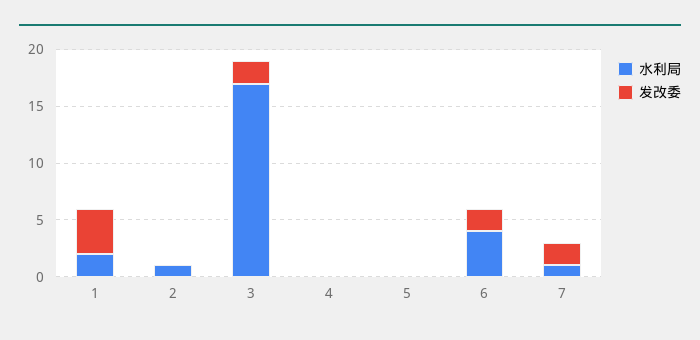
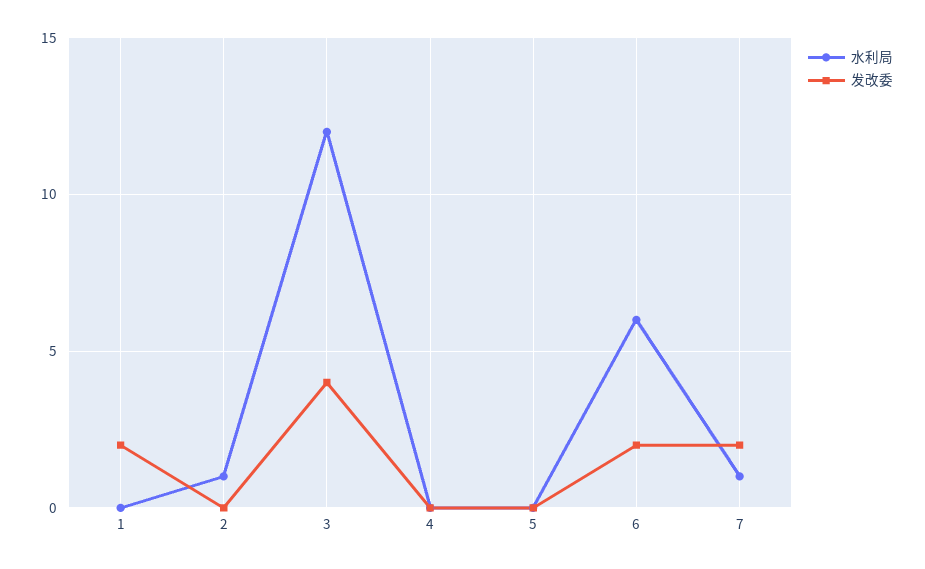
  {
    "水利局": {
-     "1": 2,
+     "1": 0,
      "2": 1,
-     "3": 17,
+     "3": 12,
      "4": 0,
      "5": 0,
-     "6": 4,
+     "6": 6,
      "7": 1
    },
    "发改委": {
-     "1": 4,
+     "1": 2,
      "2": 0,
-     "3": 2,
+     "3": 4,
      "4": 0,
      "5": 0,
      "6": 2,
      "7": 2
    }
  }

